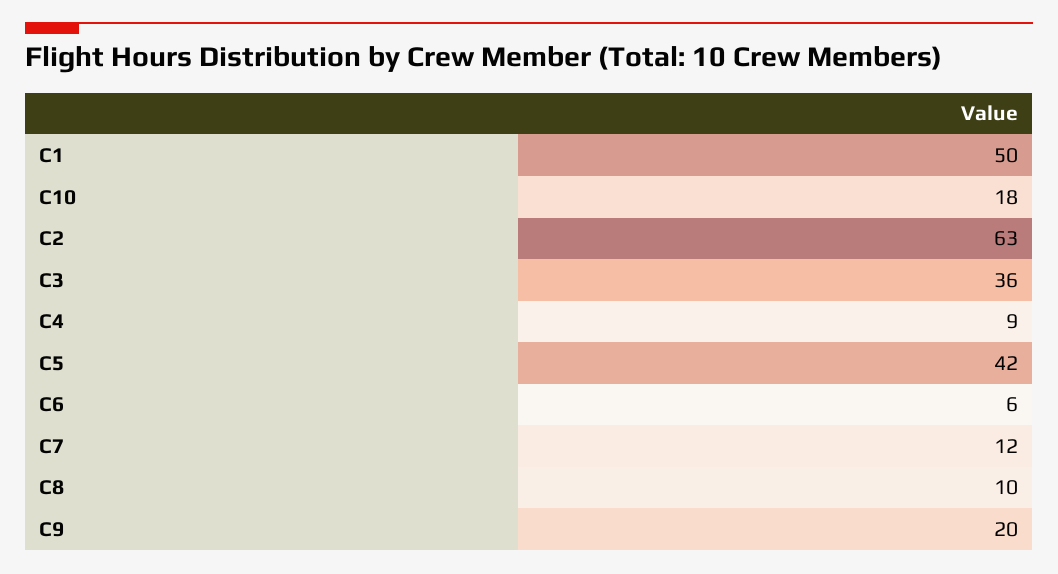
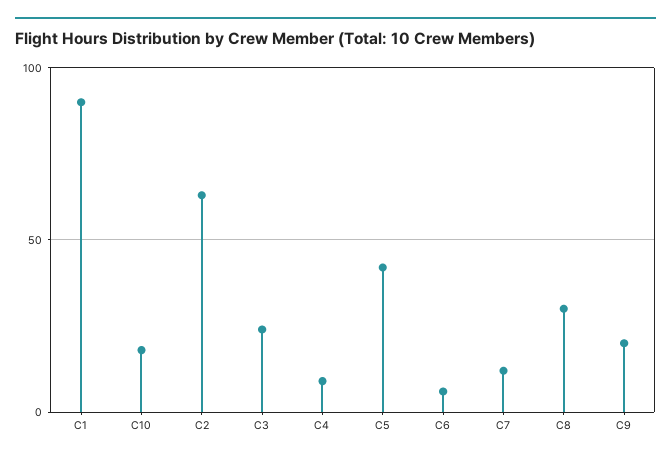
  {
-   "C1": 50,
+   "C1": 90,
    "C10": 18,
    "C2": 63,
-   "C3": 36,
+   "C3": 25,
    "C4": 9,
    "C5": 42,
    "C6": 6,
    "C7": 12,
-   "C8": 10,
+   "C8": 30,
    "C9": 20
  }

